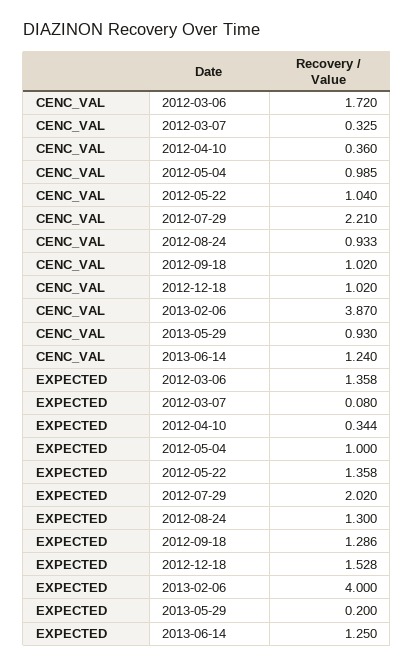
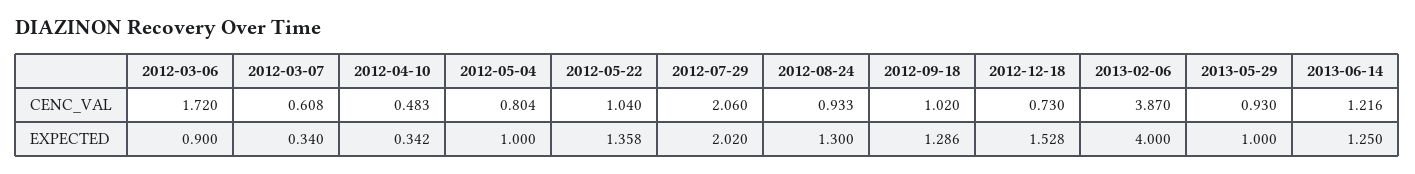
  {
    "CENC_VAL": {
      "2012-03-06": 1.72,
-     "2012-03-07": 0.325,
+     "2012-03-07": 0.608,
-     "2012-04-10": 0.36,
+     "2012-04-10": 0.483,
-     "2012-05-04": 0.985,
+     "2012-05-04": 0.804,
      "2012-05-22": 1.04,
-     "2012-07-29": 2.21,
+     "2012-07-29": 2.06,
      "2012-08-24": 0.933,
      "2012-09-18": 1.02,
-     "2012-12-18": 1.02,
+     "2012-12-18": 0.73,
      "2013-02-06": 3.87,
      "2013-05-29": 0.93,
-     "2013-06-14": 1.24
+     "2013-06-14": 1.216
    },
    "EXPECTED": {
-     "2012-03-06": 1.358,
+     "2012-03-06": 0.9,
-     "2012-03-07": 0.08,
+     "2012-03-07": 0.34,
-     "2012-04-10": 0.344,
+     "2012-04-10": 0.342,
      "2012-05-04": 1,
      "2012-05-22": 1.358,
      "2012-07-29": 2.02,
      "2012-08-24": 1.3,
      "2012-09-18": 1.286,
      "2012-12-18": 1.528,
      "2013-02-06": 4,
-     "2013-05-29": 0.2,
+     "2013-05-29": 1,
      "2013-06-14": 1.25
    }
  }

